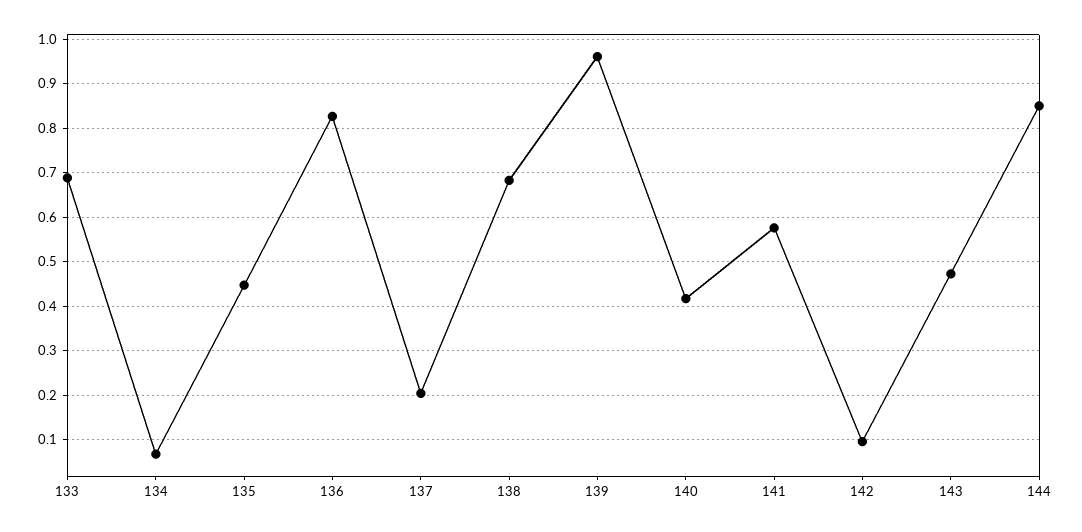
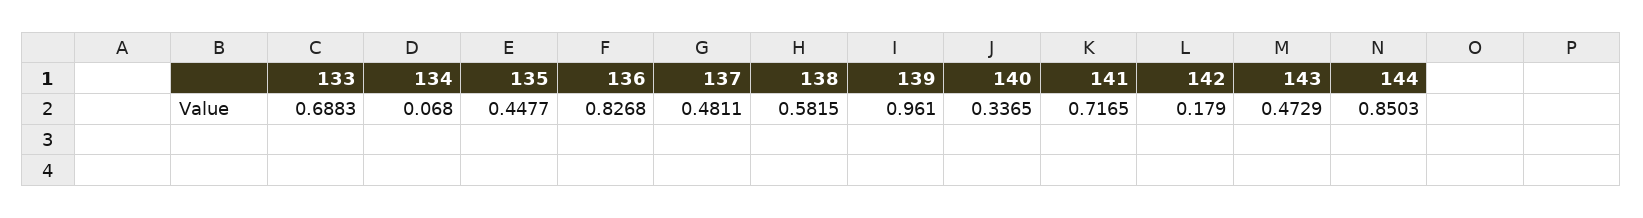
  {
    "133": 0.6883,
    "134": 0.068,
    "135": 0.4477,
    "136": 0.8268,
-   "137": 0.2,
+   "137": 0.4811,
-   "138": 0.68,
+   "138": 0.5815,
    "139": 0.961,
-   "140": 0.42,
+   "140": 0.3365,
-   "141": 0.58,
+   "141": 0.7165,
-   "142": 0.1,
+   "142": 0.179,
    "143": 0.4729,
    "144": 0.8503
  }

